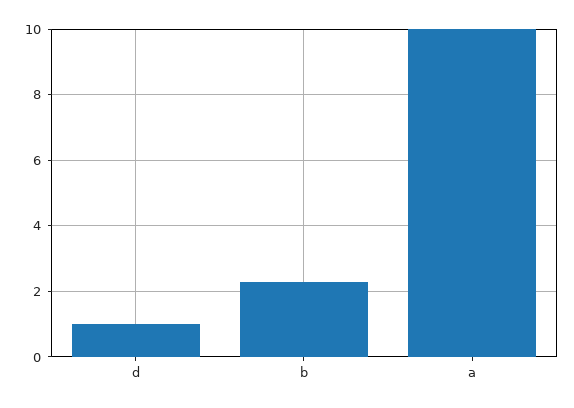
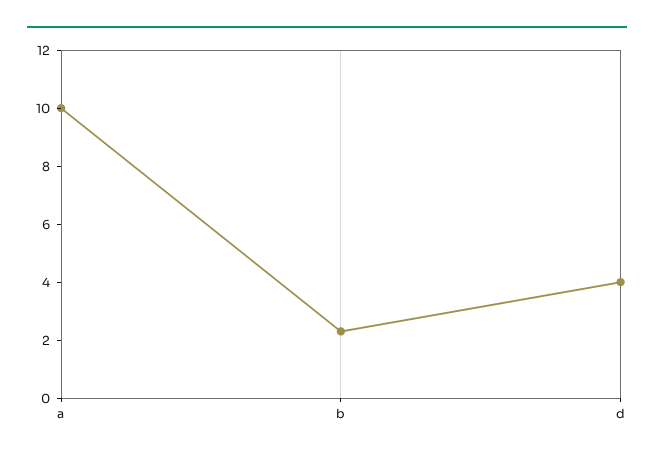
  {
-   "d": 1,
+   "d": 4,
    "b": 2.5,
    "a": 10
  }

